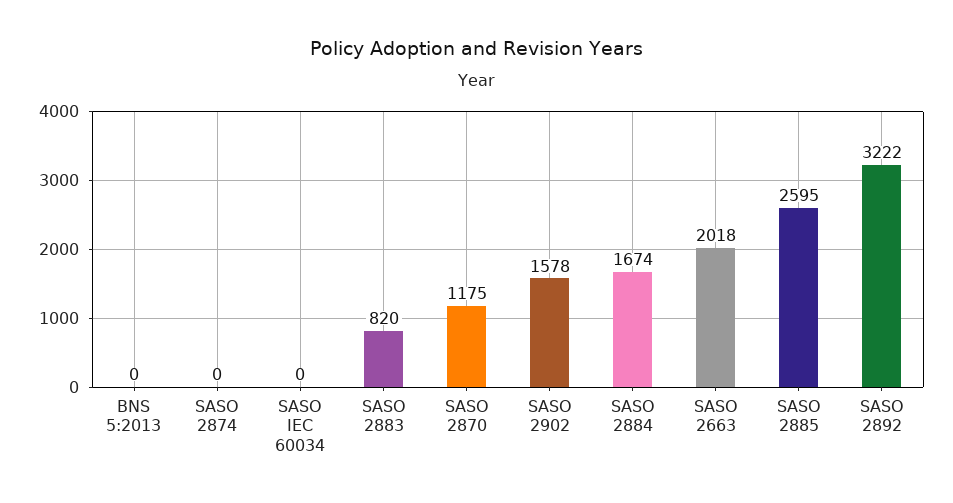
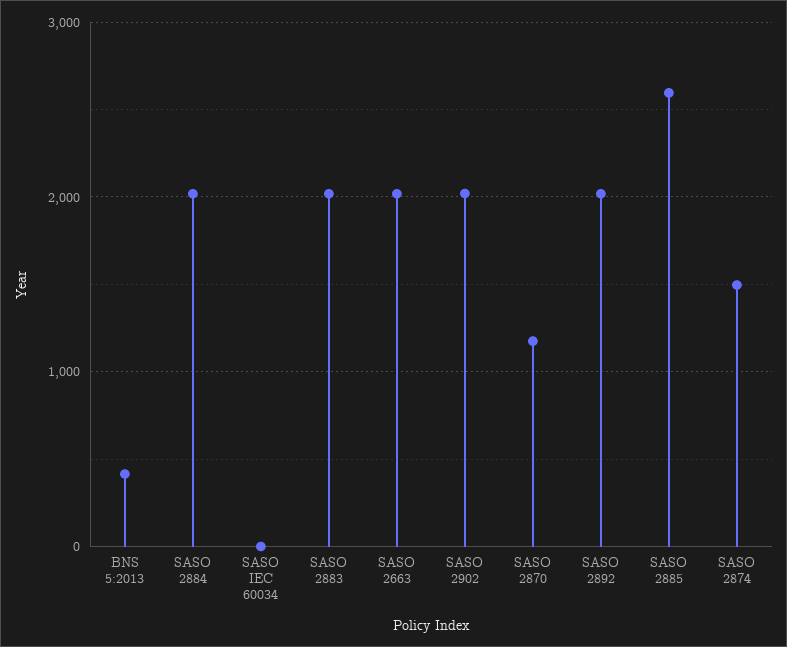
  {
-   "BNS 5:2013": 0,
+   "BNS 5:2013": 400,
-   "SASO 2874": 0,
+   "SASO 2874": 1500,
    "SASO IEC 60034": 0,
-   "SASO 2883": 820,
+   "SASO 2883": 2000,
    "SASO 2870": 1175,
-   "SASO 2902": 1578,
+   "SASO 2902": 2000,
-   "SASO 2884": 1674,
+   "SASO 2884": 2000,
    "SASO 2663": 2018,
    "SASO 2885": 2595,
-   "SASO 2892": 3222
+   "SASO 2892": 2000
  }

